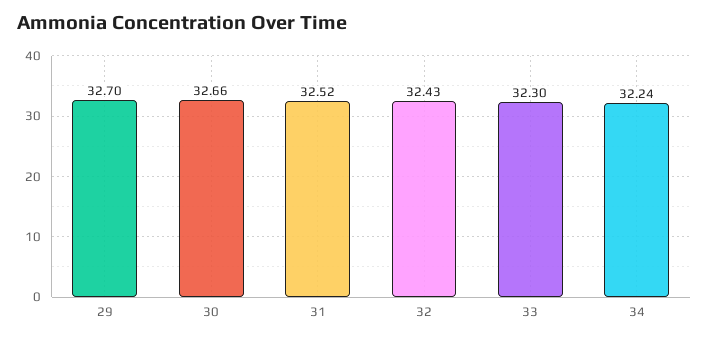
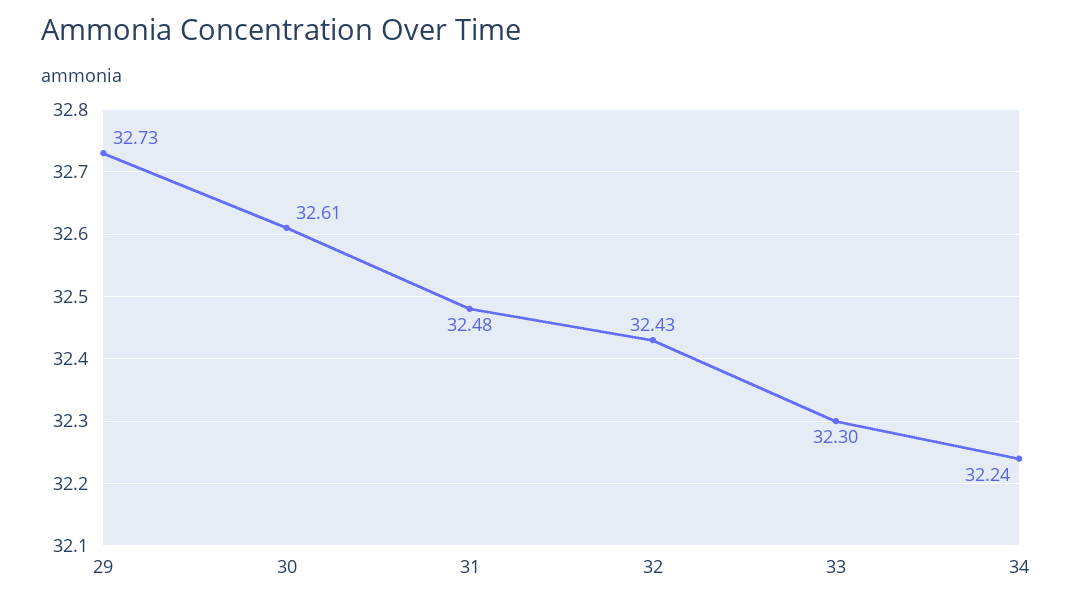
  {
-   "29": 32.7,
+   "29": 32.73,
-   "30": 32.66,
+   "30": 32.61,
-   "31": 32.52,
+   "31": 32.48,
    "32": 32.43,
    "33": 32.3,
    "34": 32.24
  }

